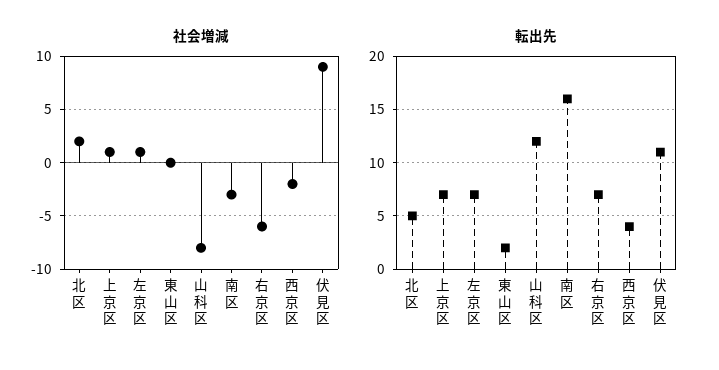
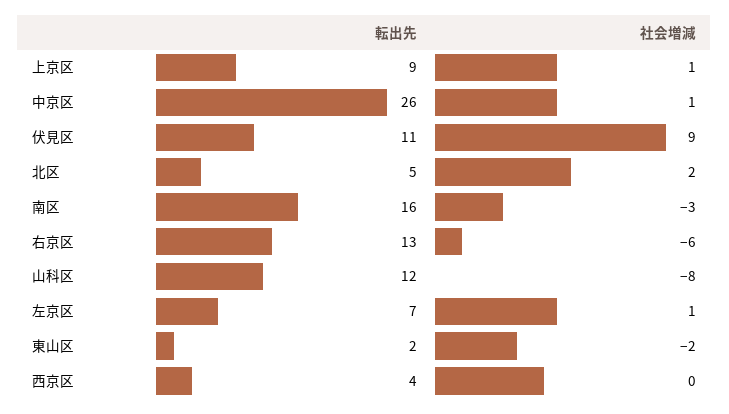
  {
    "社会増減": {
      "北区": 2,
      "上京区": 1,
      "左京区": 1,
-     "東山区": 0,
+     "東山区": -2,
      "山科区": -8,
      "南区": -3,
      "右京区": -6,
-     "西京区": -2,
+     "西京区": 0,
-     "伏見区": 9
+     "伏見区": 9,
+     "中京区": 1
    },
    "転出先": {
      "北区": 5,
-     "上京区": 7,
+     "上京区": 9,
      "左京区": 7,
      "東山区": 2,
      "山科区": 12,
      "南区": 16,
-     "右京区": 7,
+     "右京区": 13,
      "西京区": 4,
-     "伏見区": 11
+     "伏見区": 11,
+     "中京区": 26
    }
  }

